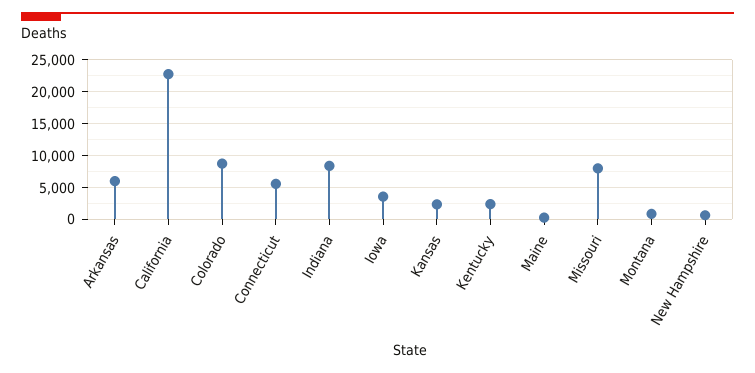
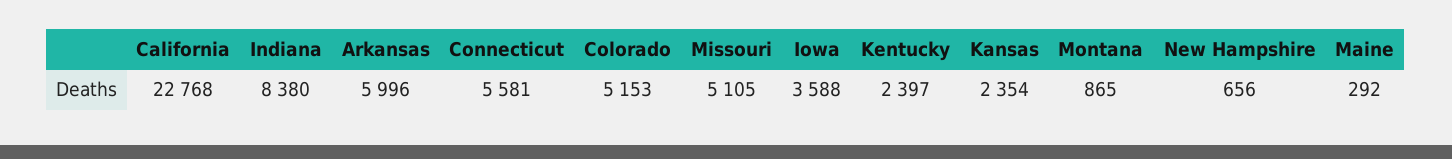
  {
    "Arkansas": 5996,
    "California": 22768,
-   "Colorado": 9000,
+   "Colorado": 5153,
    "Connecticut": 5581,
    "Indiana": 8380,
    "Iowa": 3588,
    "Kansas": 2354,
    "Kentucky": 2397,
    "Maine": 292,
-   "Missouri": 8000,
+   "Missouri": 5105,
    "Montana": 865,
    "New Hampshire": 656
  }

